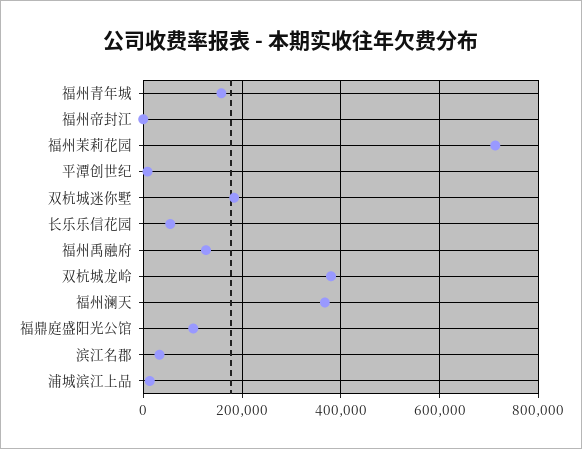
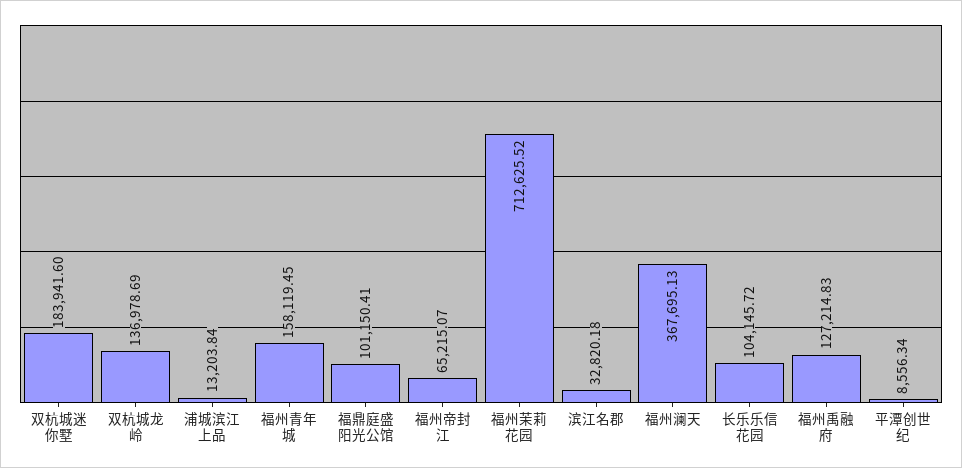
  {
    "福州青年城": 158119.45,
-   "福州帝封江": 0,
+   "福州帝封江": 65215.07,
    "福州茉莉花园": 712625.52,
    "平潭创世纪": 8556.34,
    "双杭城迷你墅": 183941.6,
-   "长乐乐信花园": 60000,
+   "长乐乐信花园": 104145.72,
    "福州禹融府": 127214.83,
-   "双杭城龙岭": 380000,
+   "双杭城龙岭": 136978.69,
    "福州澜天": 367695.13,
    "福鼎庭盛阳光公馆": 101150.41,
    "滨江名郡": 32820.18,
    "浦城滨江上品": 13203.84
  }

